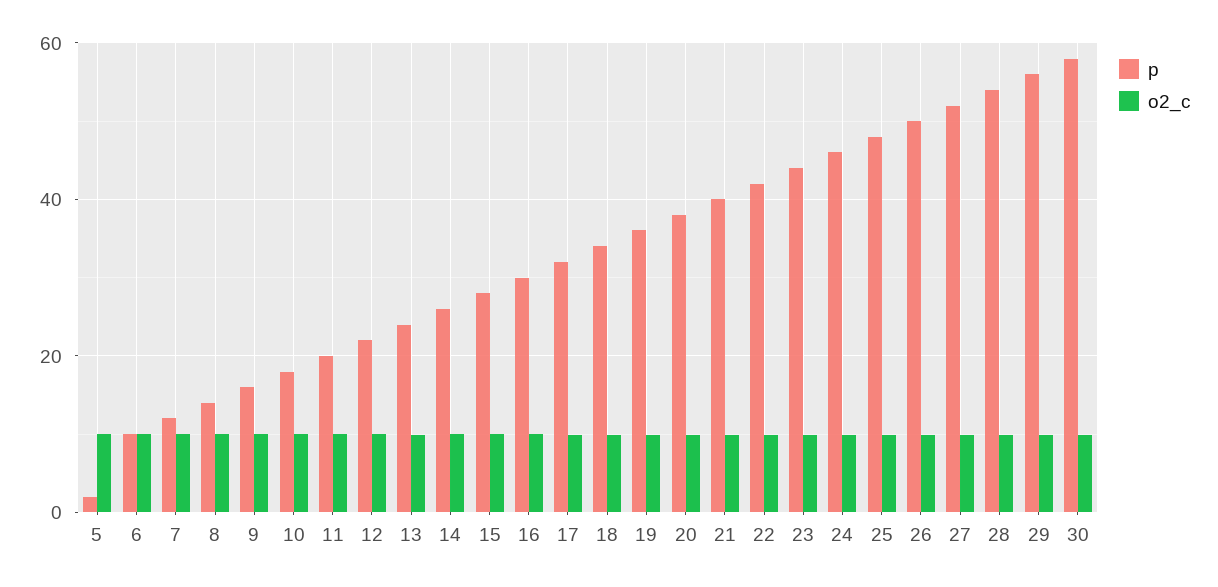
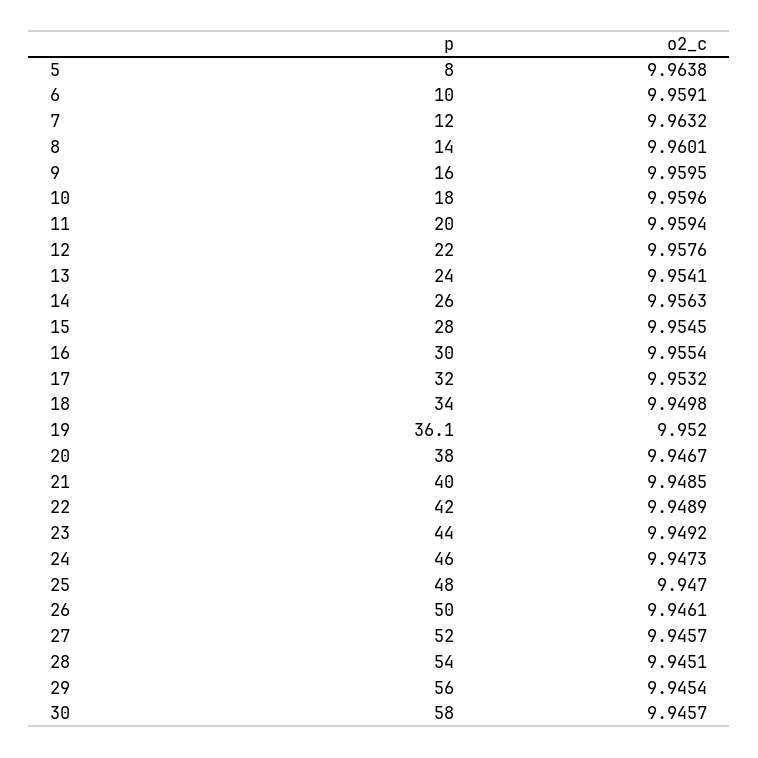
  {
    "p": {
-     "5": 2,
+     "5": 8,
      "6": 10,
      "7": 12,
      "8": 14,
      "9": 16,
      "10": 18,
      "11": 20,
      "12": 22,
      "13": 24,
      "14": 26,
      "15": 28,
      "16": 30,
      "17": 32,
      "18": 34,
      "19": 36.1,
      "20": 38,
      "21": 40,
      "22": 42,
      "23": 44,
      "24": 46,
      "25": 48,
      "26": 50,
      "27": 52,
      "28": 54,
      "29": 56,
      "30": 58
    },
    "o2_c": {
      "5": 9.9638,
      "6": 9.9591,
      "7": 9.9632,
      "8": 9.9601,
      "9": 9.9595,
      "10": 9.9596,
      "11": 9.9594,
      "12": 9.9576,
      "13": 9.9541,
      "14": 9.9563,
      "15": 9.9545,
      "16": 9.9554,
      "17": 9.9532,
      "18": 9.9498,
      "19": 9.952,
      "20": 9.9467,
      "21": 9.9485,
      "22": 9.9489,
      "23": 9.9492,
      "24": 9.9473,
      "25": 9.947,
      "26": 9.9461,
      "27": 9.9457,
      "28": 9.9451,
      "29": 9.9454,
      "30": 9.9457
    }
  }

